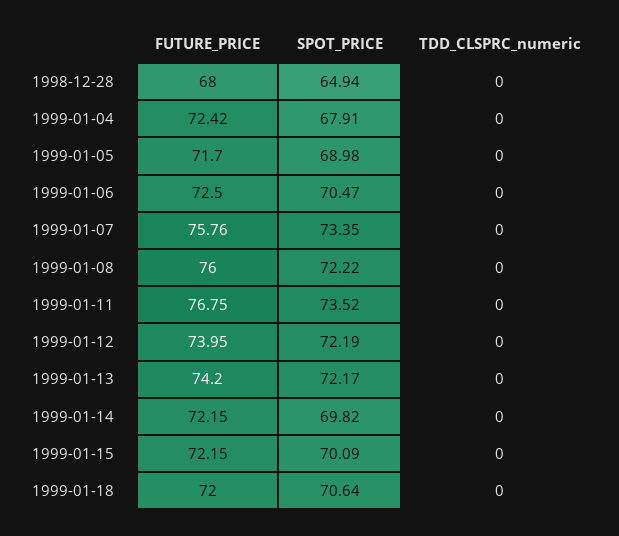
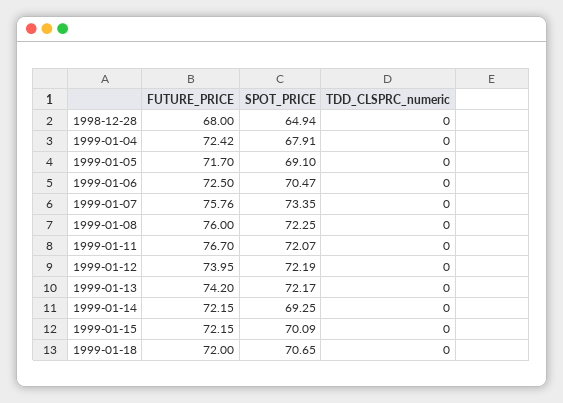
  {
    "FUTURE_PRICE": {
      "1998-12-28": 68,
      "1999-01-04": 72.42,
      "1999-01-05": 71.7,
      "1999-01-06": 72.5,
      "1999-01-07": 75.76,
      "1999-01-08": 76,
-     "1999-01-11": 76.75,
+     "1999-01-11": 76.7,
      "1999-01-12": 73.95,
      "1999-01-13": 74.2,
      "1999-01-14": 72.15,
      "1999-01-15": 72.15,
      "1999-01-18": 72
    },
    "SPOT_PRICE": {
      "1998-12-28": 64.94,
      "1999-01-04": 67.91,
-     "1999-01-05": 68.98,
+     "1999-01-05": 69.1,
      "1999-01-06": 70.47,
      "1999-01-07": 73.35,
-     "1999-01-08": 72.22,
+     "1999-01-08": 72.25,
-     "1999-01-11": 73.52,
+     "1999-01-11": 72.07,
      "1999-01-12": 72.19,
      "1999-01-13": 72.17,
-     "1999-01-14": 69.82,
+     "1999-01-14": 69.25,
      "1999-01-15": 70.09,
-     "1999-01-18": 70.64
+     "1999-01-18": 70.65
    },
    "TDD_CLSPRC_numeric": {
      "1998-12-28": 0,
      "1999-01-04": 0,
      "1999-01-05": 0,
      "1999-01-06": 0,
      "1999-01-07": 0,
      "1999-01-08": 0,
      "1999-01-11": 0,
      "1999-01-12": 0,
      "1999-01-13": 0,
      "1999-01-14": 0,
      "1999-01-15": 0,
      "1999-01-18": 0
    }
  }

